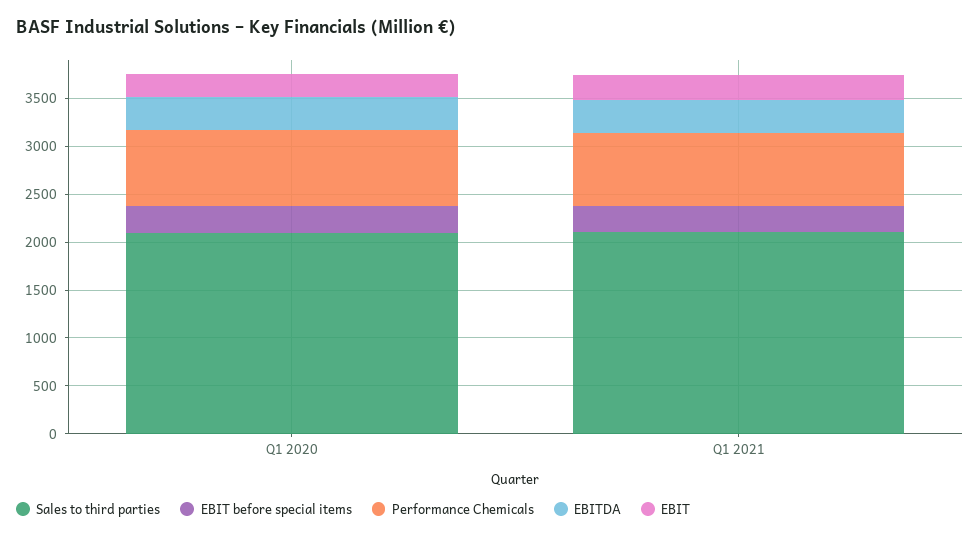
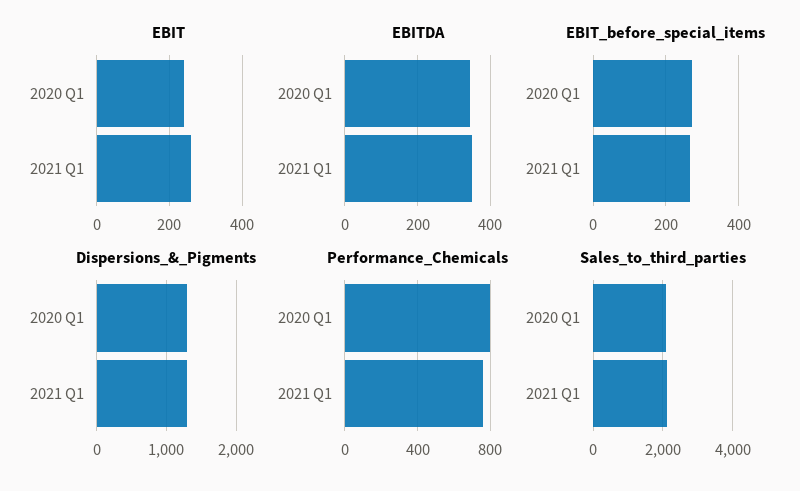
  {
    "Sales to third parties": {
      "Q1 2020": 2100,
      "Q1 2021": 2100
    },
    "EBIT before special items": {
      "Q1 2020": 280,
      "Q1 2021": 260
    },
    "Performance Chemicals": {
      "Q1 2020": 800,
      "Q1 2021": 750
    },
    "EBITDA": {
      "Q1 2020": 340,
      "Q1 2021": 360
    },
    "EBIT": {
      "Q1 2020": 240,
      "Q1 2021": 260
-   }
+   },
+   "Dispersions_&_Pigments": {
+     "Q1 2020": 1300,
+     "Q1 2021": 1300
+   }
  }

